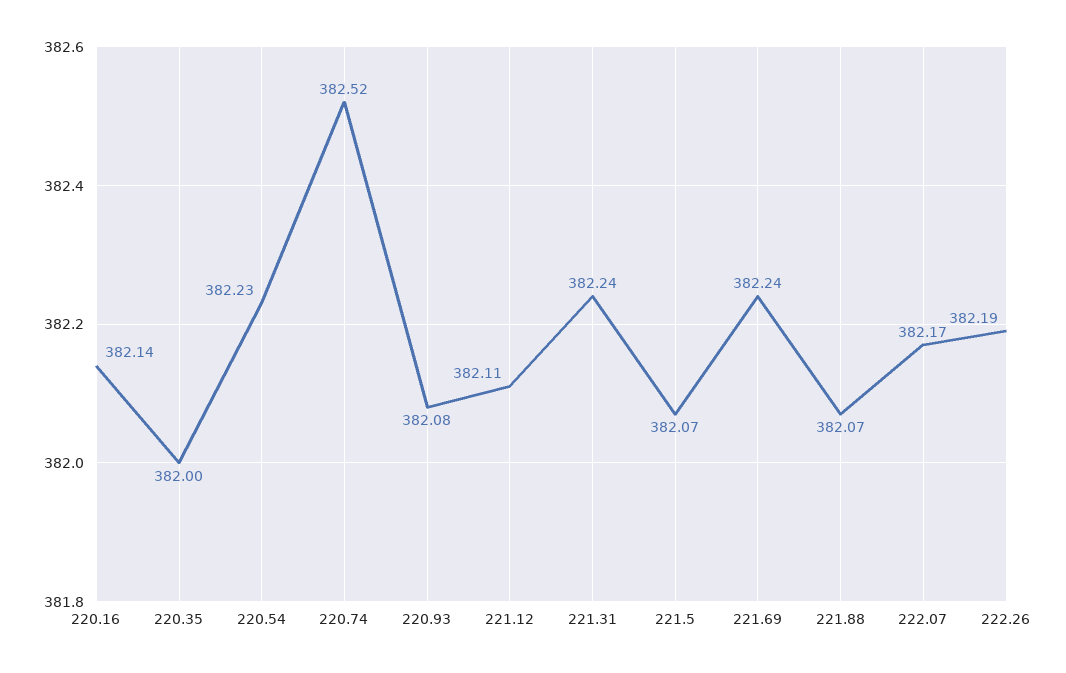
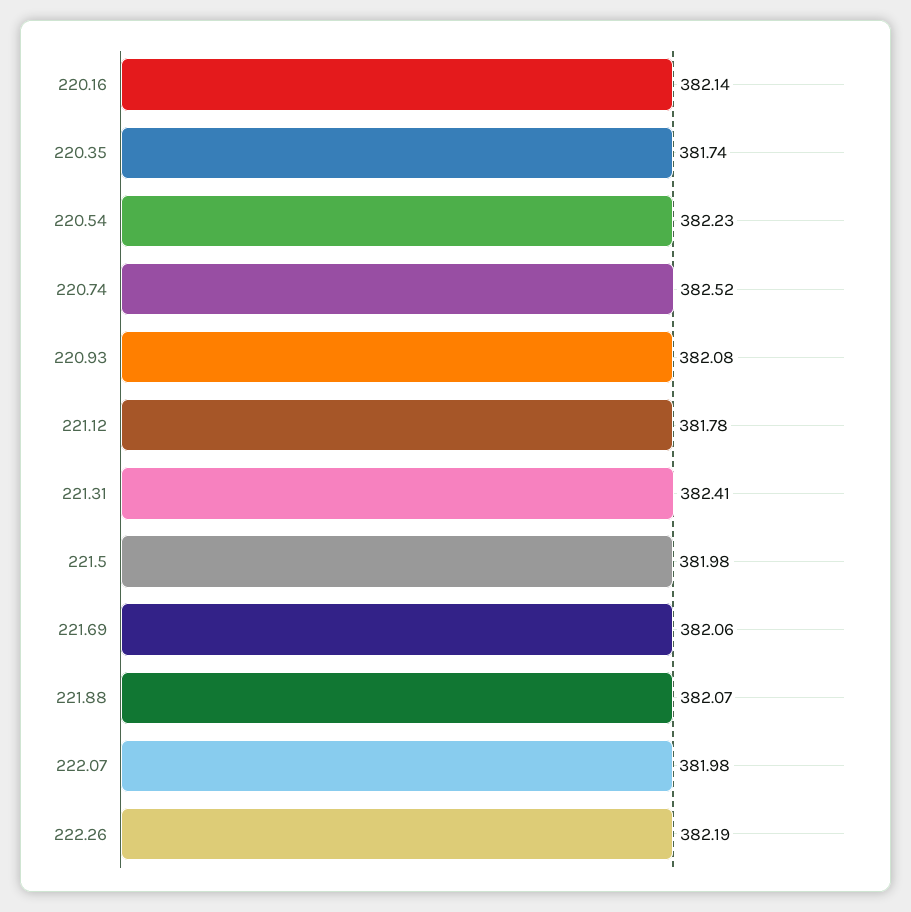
  {
    "220.16": 382.14,
-   "220.35": 382,
+   "220.35": 381.74,
    "220.54": 382.23,
    "220.74": 382.52,
    "220.93": 382.08,
-   "221.12": 382.11,
+   "221.12": 381.78,
-   "221.31": 382.24,
+   "221.31": 382.41,
-   "221.5": 382.07,
+   "221.5": 381.98,
-   "221.69": 382.24,
+   "221.69": 382.06,
    "221.88": 382.07,
-   "222.07": 382.17,
+   "222.07": 381.98,
    "222.26": 382.19
  }

